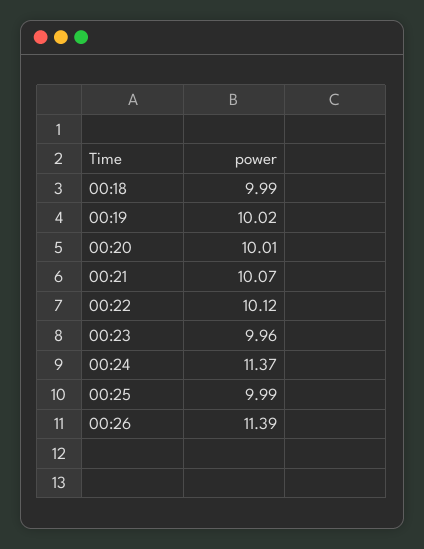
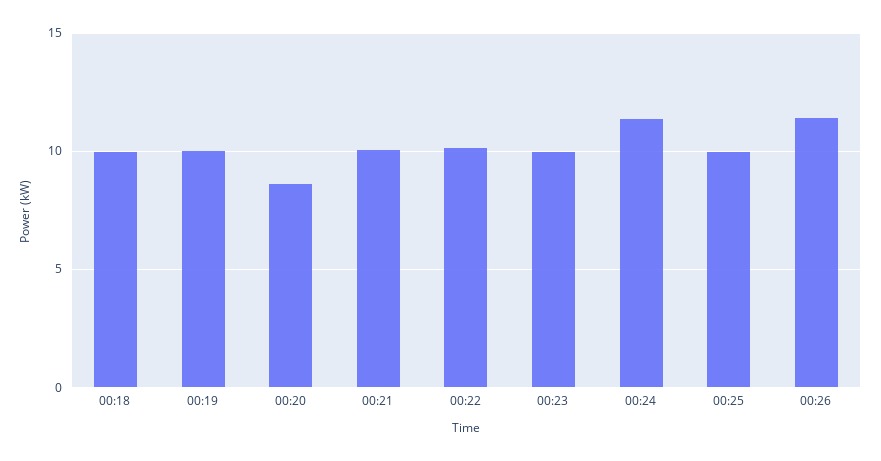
  {
    "00:18": 9.99,
    "00:19": 10.02,
-   "00:20": 10.01,
+   "00:20": 8.5,
    "00:21": 10.07,
    "00:22": 10.12,
    "00:23": 9.96,
    "00:24": 11.37,
    "00:25": 9.99,
    "00:26": 11.39
  }

